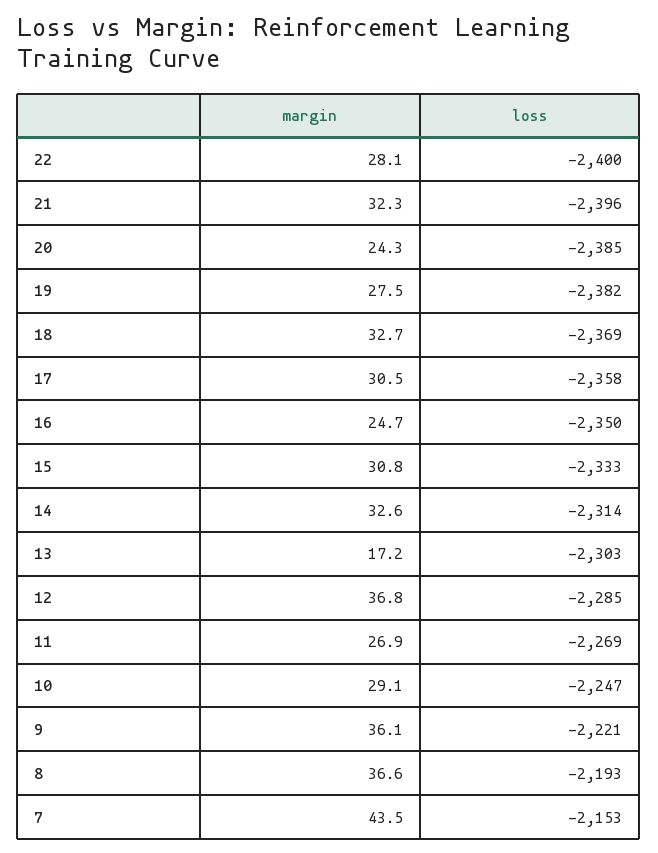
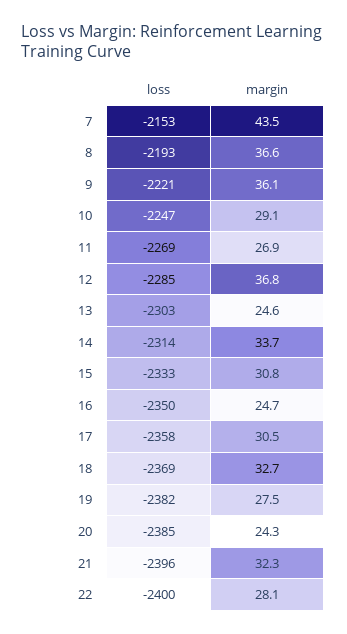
  {
    "margin": {
      "22": 28.1,
      "21": 32.3,
      "20": 24.3,
      "19": 27.5,
      "18": 32.7,
      "17": 30.5,
      "16": 24.7,
      "15": 30.8,
-     "14": 32.6,
+     "14": 33.7,
-     "13": 17.2,
+     "13": 24.6,
      "12": 36.8,
      "11": 26.9,
      "10": 29.1,
      "9": 36.1,
      "8": 36.6,
      "7": 43.5
    },
    "loss": {
      "22": -2400,
      "21": -2396,
      "20": -2385,
      "19": -2382,
      "18": -2369,
      "17": -2358,
      "16": -2350,
      "15": -2333,
      "14": -2314,
      "13": -2303,
      "12": -2285,
      "11": -2269,
      "10": -2247,
      "9": -2221,
      "8": -2193,
      "7": -2153
    }
  }

